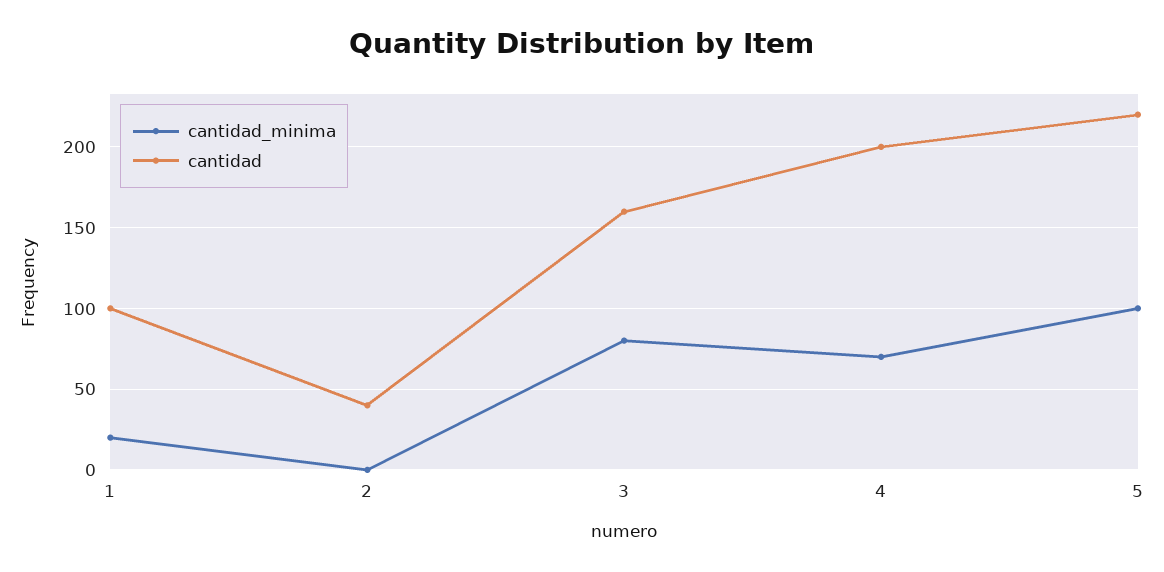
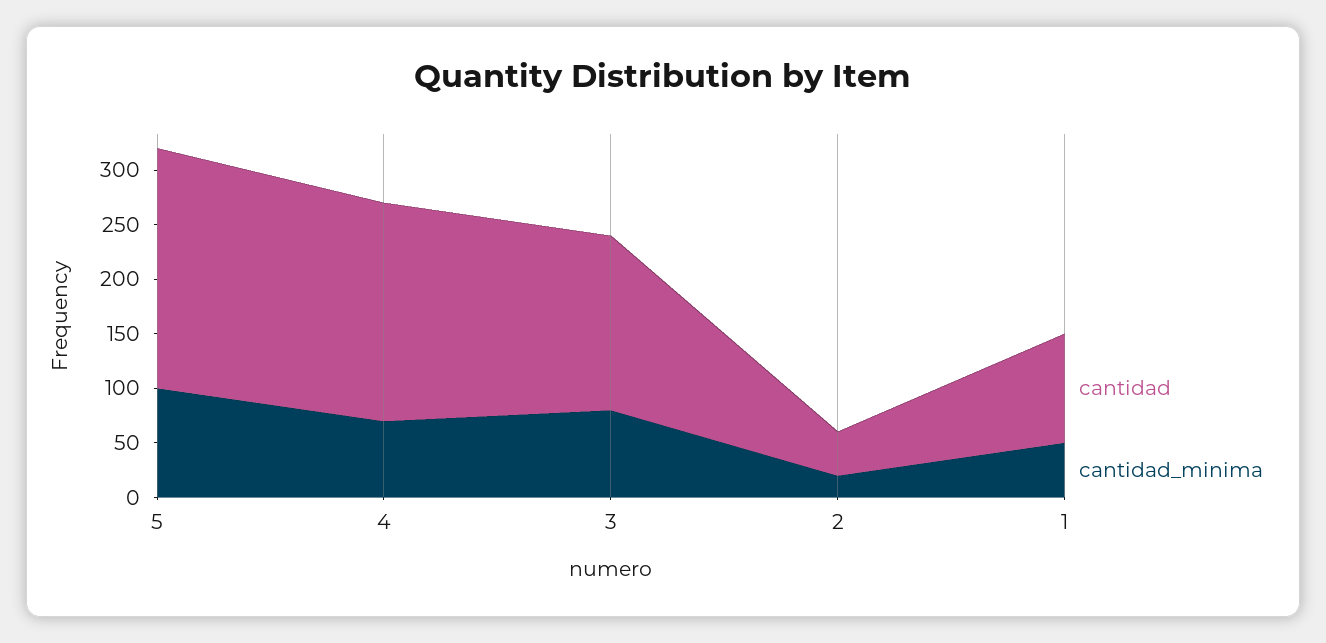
  {
    "cantidad_minima": {
-     "1": 20,
+     "1": 50,
-     "2": 0,
+     "2": 20,
      "3": 80,
      "4": 70,
      "5": 100
    },
    "cantidad": {
      "1": 100,
      "2": 40,
      "3": 160,
      "4": 200,
      "5": 220
    }
  }

